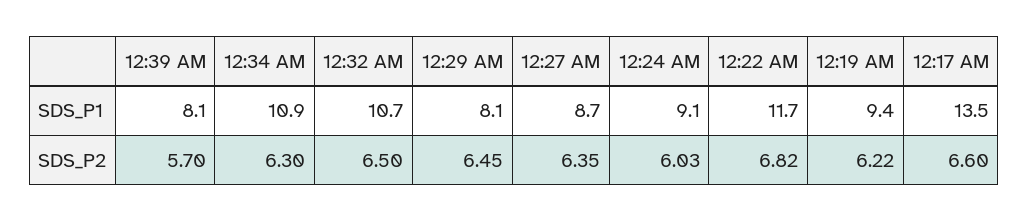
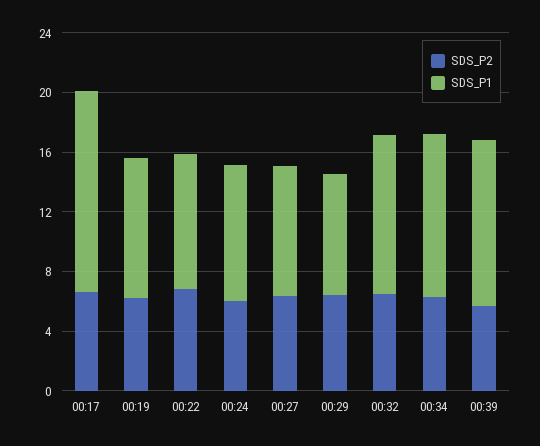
  {
    "SDS_P1": {
-     "12:39 AM": 8.1,
+     "12:39 AM": 11,
      "12:34 AM": 10.9,
      "12:32 AM": 10.7,
      "12:29 AM": 8.1,
      "12:27 AM": 8.7,
      "12:24 AM": 9.1,
-     "12:22 AM": 11.7,
+     "12:22 AM": 9,
      "12:19 AM": 9.4,
      "12:17 AM": 13.5
    },
    "SDS_P2": {
      "12:39 AM": 5.7,
      "12:34 AM": 6.3,
      "12:32 AM": 6.5,
      "12:29 AM": 6.45,
      "12:27 AM": 6.35,
      "12:24 AM": 6.03,
      "12:22 AM": 6.82,
      "12:19 AM": 6.22,
      "12:17 AM": 6.6
    }
  }

